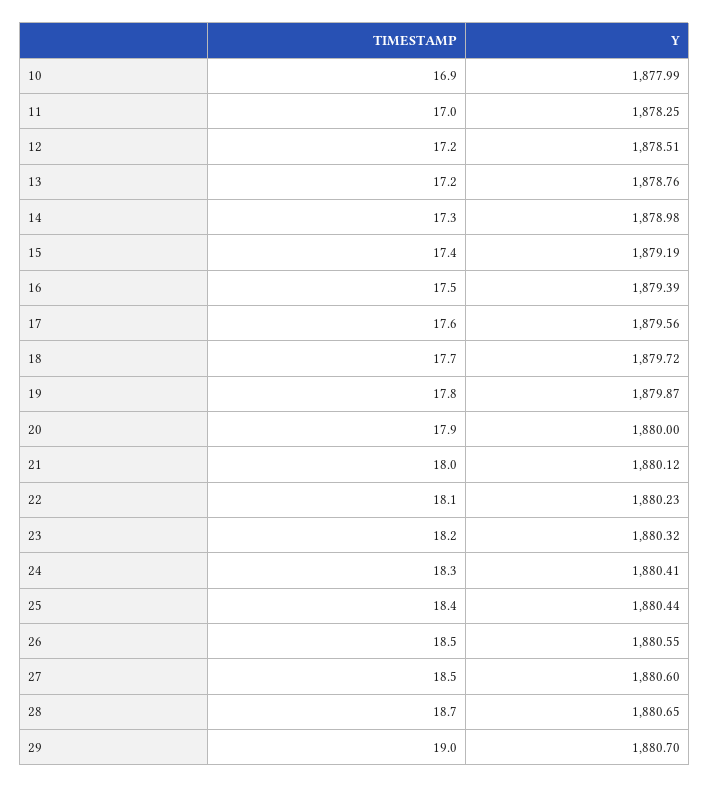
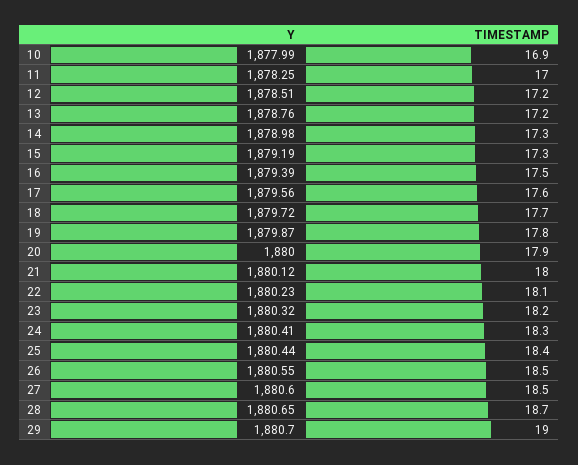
  {
    "TIMESTAMP": {
      "10": 16.9,
      "11": 17,
      "12": 17.2,
      "13": 17.2,
      "14": 17.3,
-     "15": 17.4,
+     "15": 17.3,
      "16": 17.5,
      "17": 17.6,
      "18": 17.7,
      "19": 17.8,
      "20": 17.9,
      "21": 18,
      "22": 18.1,
      "23": 18.2,
      "24": 18.3,
      "25": 18.4,
      "26": 18.5,
      "27": 18.5,
      "28": 18.7,
      "29": 19
    },
    "Y": {
      "10": 1877.99,
      "11": 1878.25,
      "12": 1878.51,
      "13": 1878.76,
      "14": 1878.98,
      "15": 1879.19,
      "16": 1879.39,
      "17": 1879.56,
      "18": 1879.72,
      "19": 1879.87,
      "20": 1880,
      "21": 1880.12,
      "22": 1880.23,
      "23": 1880.32,
      "24": 1880.41,
      "25": 1880.44,
      "26": 1880.55,
      "27": 1880.6,
      "28": 1880.65,
      "29": 1880.7
    }
  }

